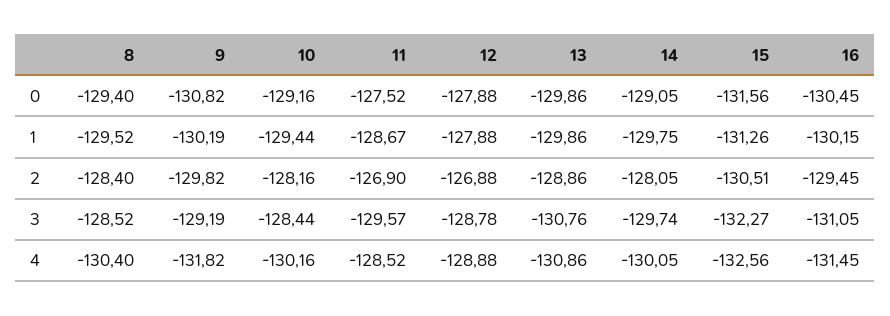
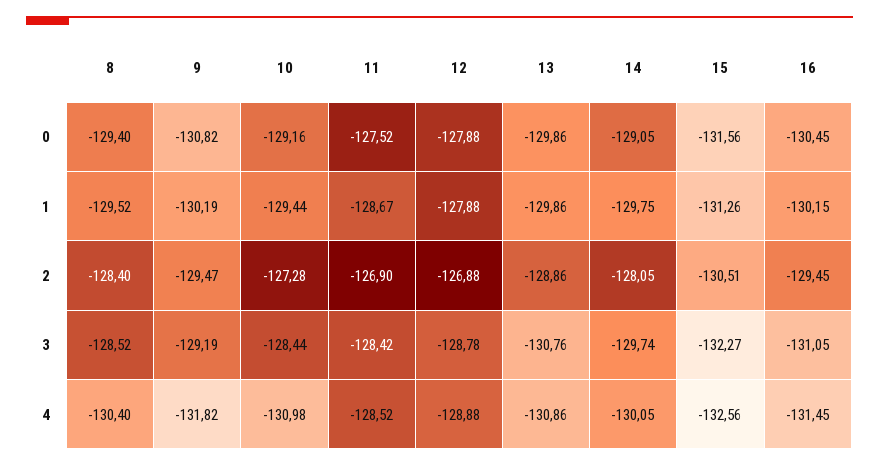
  {
    "8": {
      "0": -129.4,
      "1": -129.52,
      "2": -128.4,
      "3": -128.52,
      "4": -130.4
    },
    "9": {
      "0": -130.82,
      "1": -130.19,
-     "2": -129.82,
+     "2": -129.47,
      "3": -129.19,
      "4": -131.82
    },
    "10": {
      "0": -129.16,
      "1": -129.44,
-     "2": -128.16,
+     "2": -127.28,
      "3": -128.44,
-     "4": -130.16
+     "4": -130.98
    },
    "11": {
      "0": -127.52,
      "1": -128.67,
      "2": -126.9,
-     "3": -129.57,
+     "3": -128.42,
      "4": -128.52
    },
    "12": {
      "0": -127.88,
      "1": -127.88,
      "2": -126.88,
      "3": -128.78,
      "4": -128.88
    },
    "13": {
      "0": -129.86,
      "1": -129.86,
      "2": -128.86,
      "3": -130.76,
      "4": -130.86
    },
    "14": {
      "0": -129.05,
      "1": -129.75,
      "2": -128.05,
      "3": -129.74,
      "4": -130.05
    },
    "15": {
      "0": -131.56,
      "1": -131.26,
      "2": -130.51,
      "3": -132.27,
      "4": -132.56
    },
    "16": {
      "0": -130.45,
      "1": -130.15,
      "2": -129.45,
      "3": -131.05,
      "4": -131.45
    }
  }

